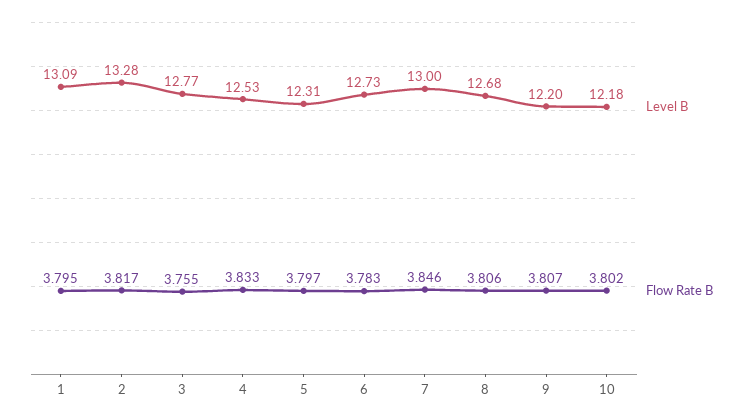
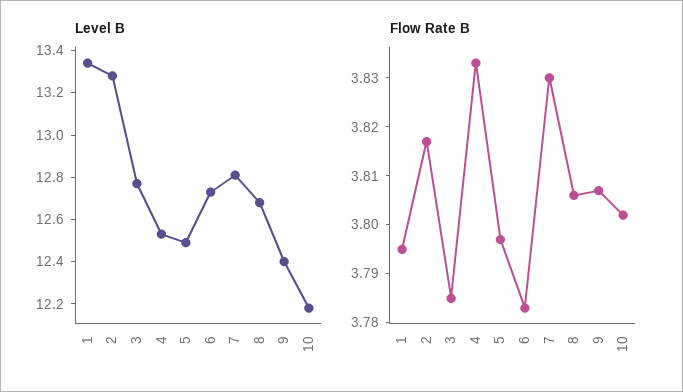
  {
    "Level B": {
-     "1": 13.09,
+     "1": 13.35,
      "2": 13.28,
      "3": 12.77,
      "4": 12.53,
-     "5": 12.31,
+     "5": 12.5,
      "6": 12.73,
-     "7": 13,
+     "7": 12.8,
      "8": 12.68,
-     "9": 12.2,
+     "9": 12.4,
      "10": 12.18
    },
    "Flow Rate B": {
      "1": 3.795,
      "2": 3.817,
-     "3": 3.755,
+     "3": 3.785,
      "4": 3.833,
      "5": 3.797,
      "6": 3.783,
-     "7": 3.846,
+     "7": 3.83,
      "8": 3.806,
      "9": 3.807,
      "10": 3.802
    }
  }

